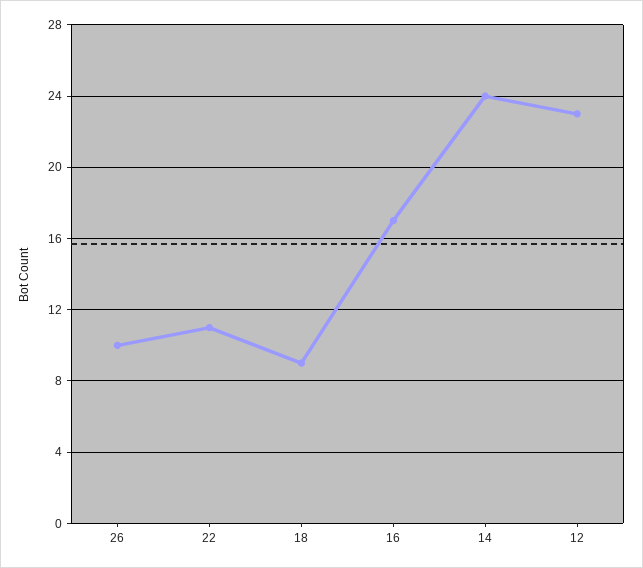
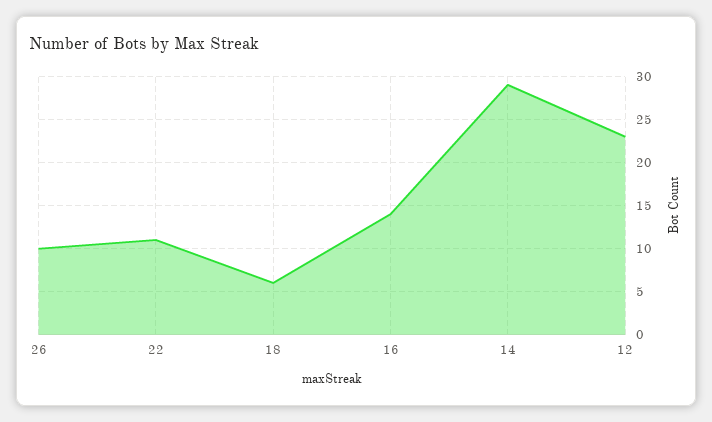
  {
    "26": 10,
    "22": 11,
-   "18": 9,
+   "18": 6,
-   "16": 17,
+   "16": 14,
-   "14": 24,
+   "14": 29,
    "12": 23
  }

